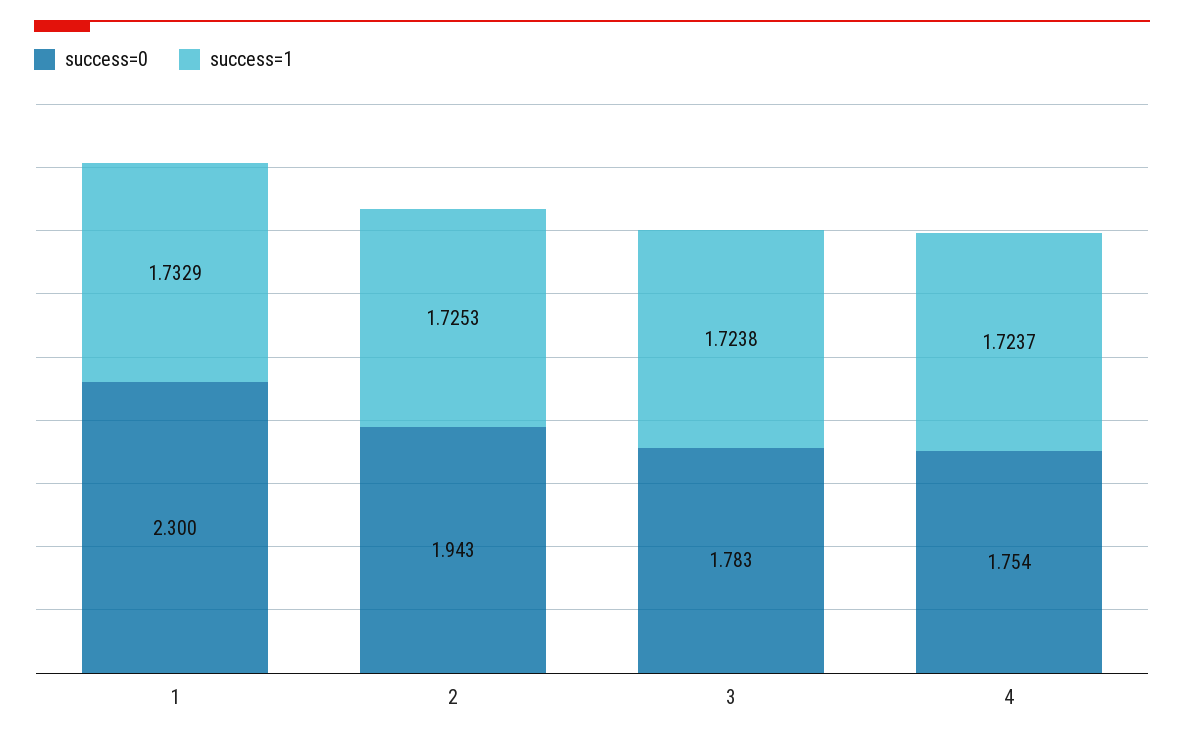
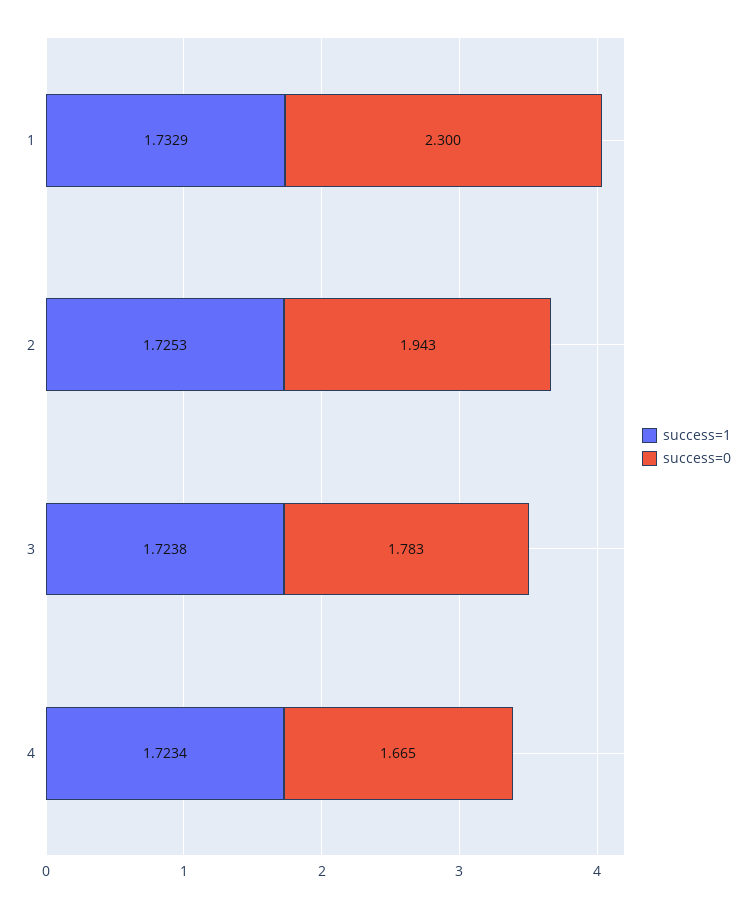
  {
    "success=0": {
      "1": 2.3,
      "2": 1.943,
      "3": 1.783,
-     "4": 1.754
+     "4": 1.665
    },
    "success=1": {
      "1": 1.7329,
      "2": 1.7253,
      "3": 1.7238,
-     "4": 1.7237
+     "4": 1.7234
    }
  }

